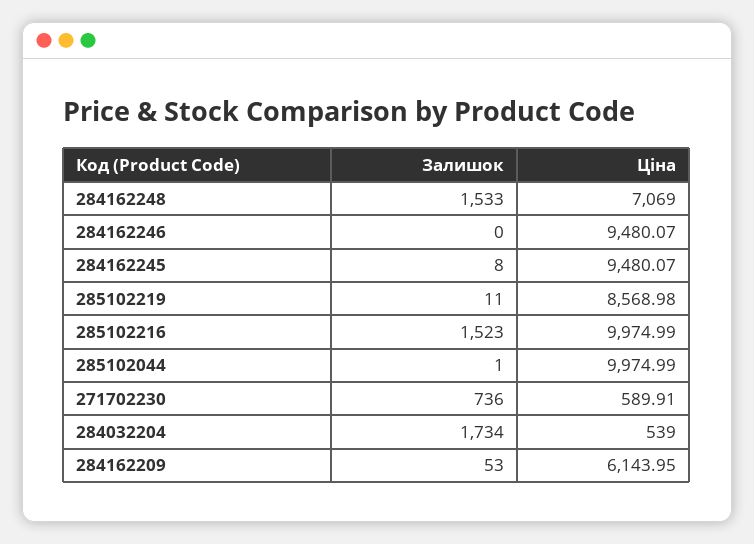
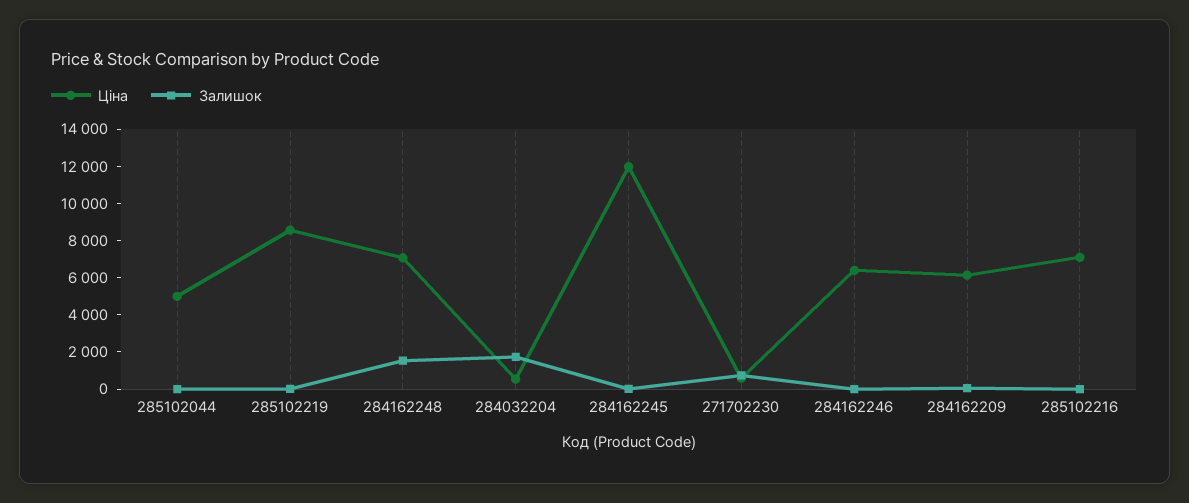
  {
    "Залишок": {
      "284162248": 1533,
      "284162246": 0,
      "284162245": 8,
      "285102219": 11,
-     "285102216": 1523,
+     "285102216": 0,
      "285102044": 1,
      "271702230": 736,
      "284032204": 1734,
      "284162209": 53
    },
    "Ціна": {
      "284162248": 7069,
-     "284162246": 9480.07,
+     "284162246": 6500,
-     "284162245": 9480.07,
+     "284162245": 12000,
      "285102219": 8568.98,
-     "285102216": 9974.99,
+     "285102216": 7000,
-     "285102044": 9974.99,
+     "285102044": 5000,
      "271702230": 589.91,
      "284032204": 539,
      "284162209": 6143.95
    }
  }

